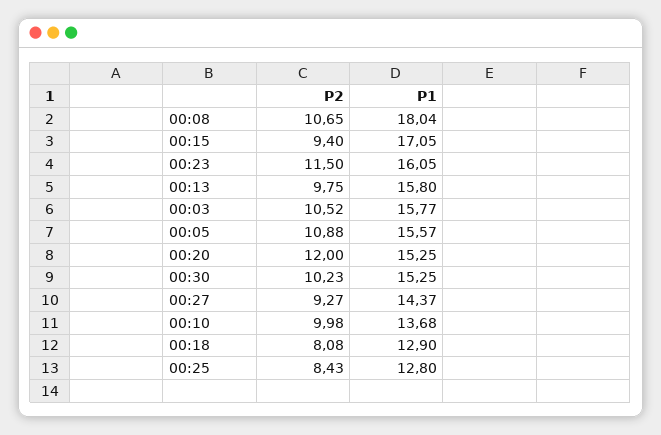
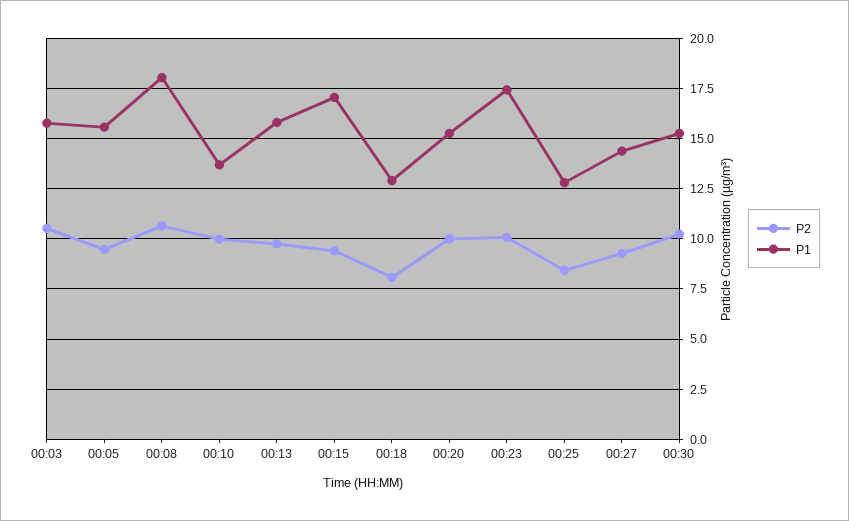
  {
    "P2": {
      "00:08": 10.65,
      "00:15": 9.4,
-     "00:23": 11.5,
+     "00:23": 10,
      "00:13": 9.75,
      "00:03": 10.52,
-     "00:05": 10.88,
+     "00:05": 9.5,
-     "00:20": 12,
+     "00:20": 10,
      "00:30": 10.23,
      "00:27": 9.27,
      "00:10": 9.98,
      "00:18": 8.08,
      "00:25": 8.43
    },
    "P1": {
      "00:08": 18.04,
      "00:15": 17.05,
-     "00:23": 16.05,
+     "00:23": 17.5,
      "00:13": 15.8,
      "00:03": 15.77,
      "00:05": 15.57,
      "00:20": 15.25,
      "00:30": 15.25,
      "00:27": 14.37,
      "00:10": 13.68,
      "00:18": 12.9,
      "00:25": 12.8
    }
  }

